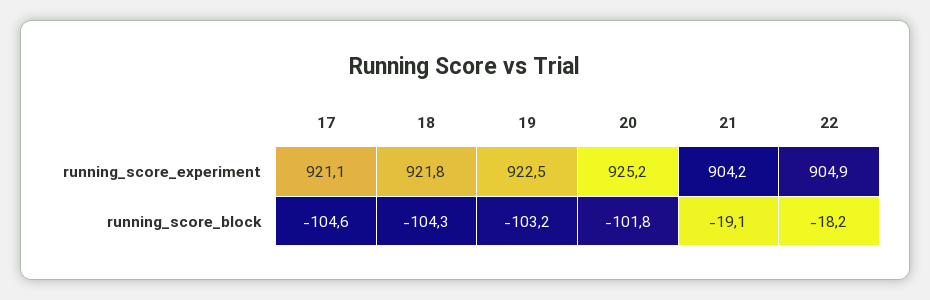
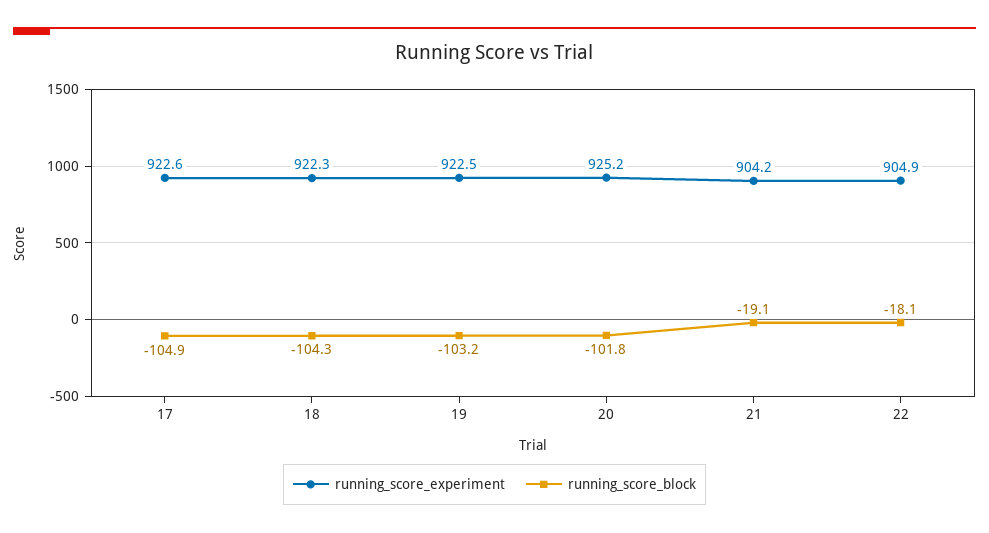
  {
    "running_score_experiment": {
-     "17": 921.1,
+     "17": 922.6,
-     "18": 921.8,
+     "18": 922.3,
      "19": 922.5,
      "20": 925.2,
      "21": 904.2,
      "22": 904.9
    },
    "running_score_block": {
-     "17": -104.6,
+     "17": -104.9,
      "18": -104.3,
      "19": -103.2,
      "20": -101.8,
      "21": -19.1,
-     "22": -18.2
+     "22": -18.1
    }
  }

